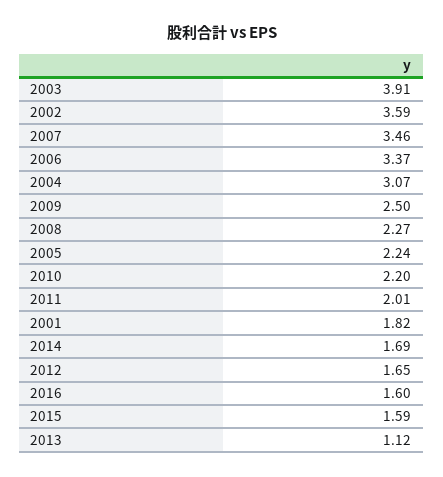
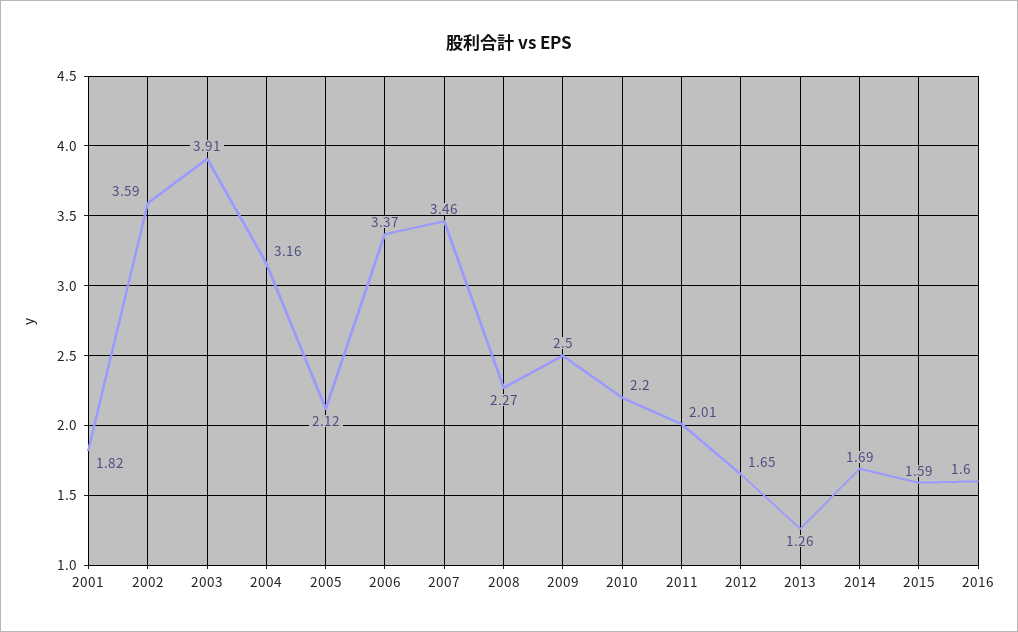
  {
    "2003": 3.91,
    "2002": 3.59,
    "2007": 3.46,
    "2006": 3.37,
-   "2004": 3.07,
+   "2004": 3.16,
    "2009": 2.5,
    "2008": 2.27,
-   "2005": 2.24,
+   "2005": 2.12,
    "2010": 2.2,
    "2011": 2.01,
    "2001": 1.82,
    "2014": 1.69,
    "2012": 1.65,
    "2016": 1.6,
    "2015": 1.59,
-   "2013": 1.12
+   "2013": 1.26
  }

